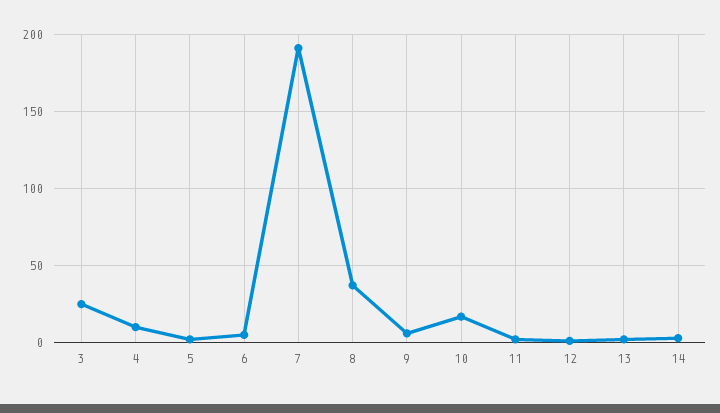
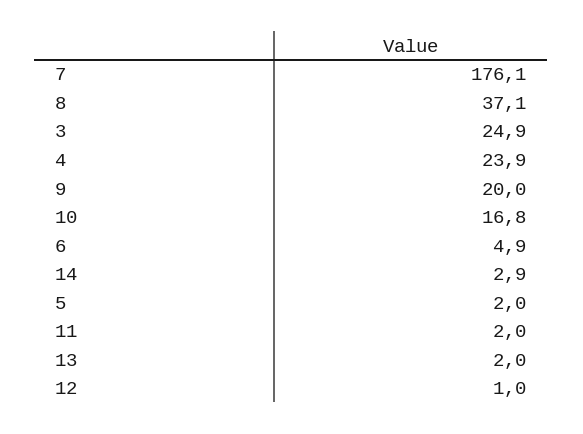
  {
    "3": 24.9,
-   "4": 10,
+   "4": 23.9,
    "5": 2,
    "6": 4.9,
-   "7": 190,
+   "7": 176.1,
    "8": 37.1,
-   "9": 5,
+   "9": 20,
    "10": 16.8,
    "11": 2,
    "12": 1,
    "13": 2,
    "14": 2.9
  }

